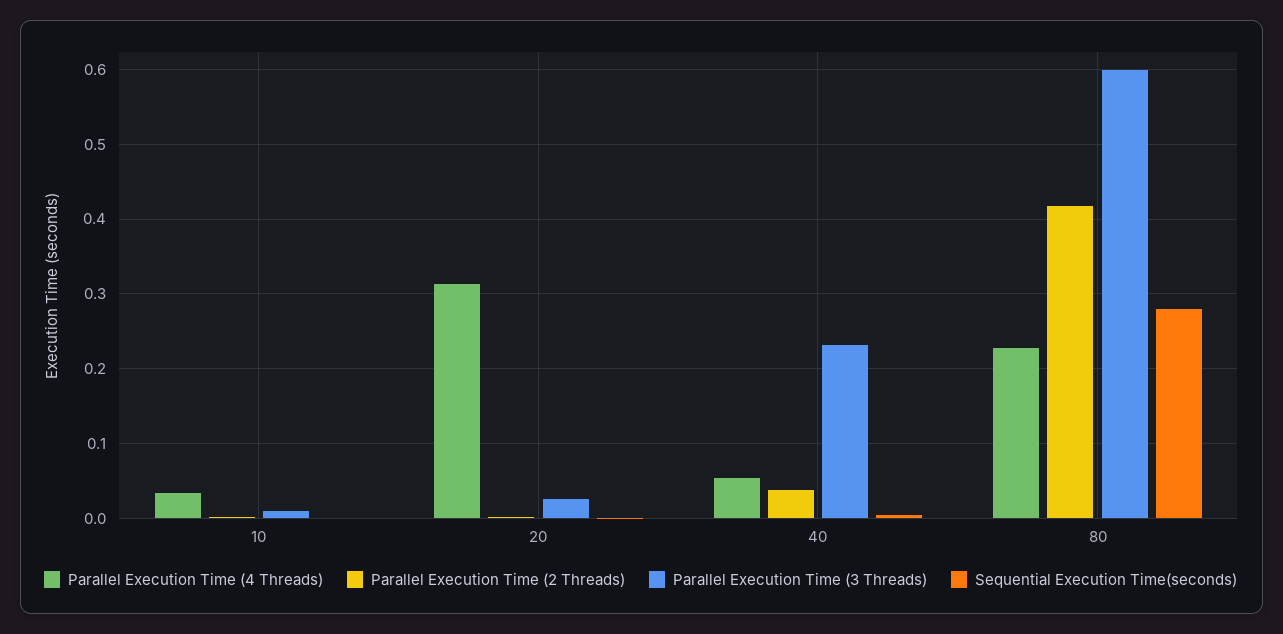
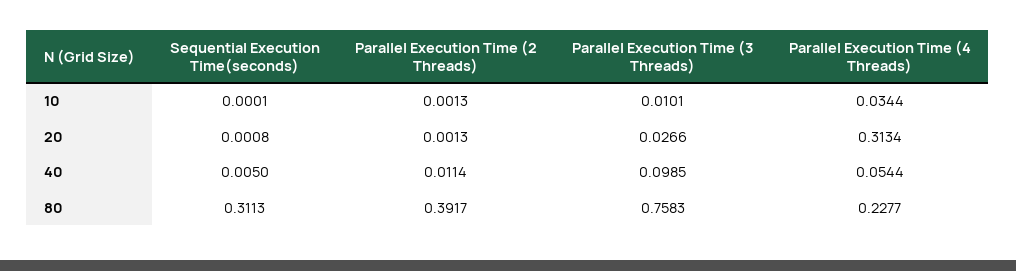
  {
    "Parallel Execution Time (4 Threads)": {
      "10": 0.0344,
      "20": 0.3134,
      "40": 0.0544,
      "80": 0.2277
    },
    "Parallel Execution Time (2 Threads)": {
      "10": 0.0013,
      "20": 0.0013,
-     "40": 0.04,
+     "40": 0.0114,
-     "80": 0.42
+     "80": 0.3917
    },
    "Parallel Execution Time (3 Threads)": {
      "10": 0.0101,
      "20": 0.0266,
-     "40": 0.23,
+     "40": 0.0985,
-     "80": 0.6
+     "80": 0.7583
    },
    "Sequential Execution Time(seconds)": {
      "10": 0.0001,
      "20": 0.0008,
      "40": 0.005,
-     "80": 0.28
+     "80": 0.3113
    }
  }

